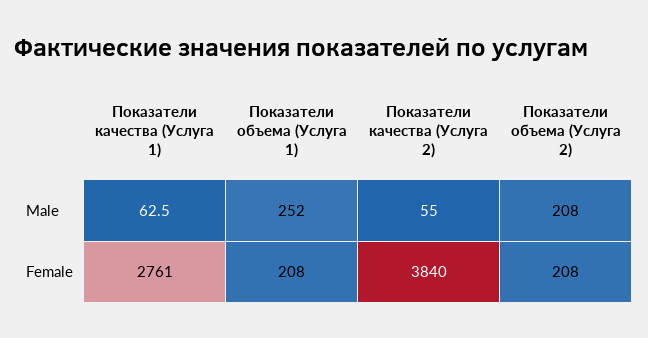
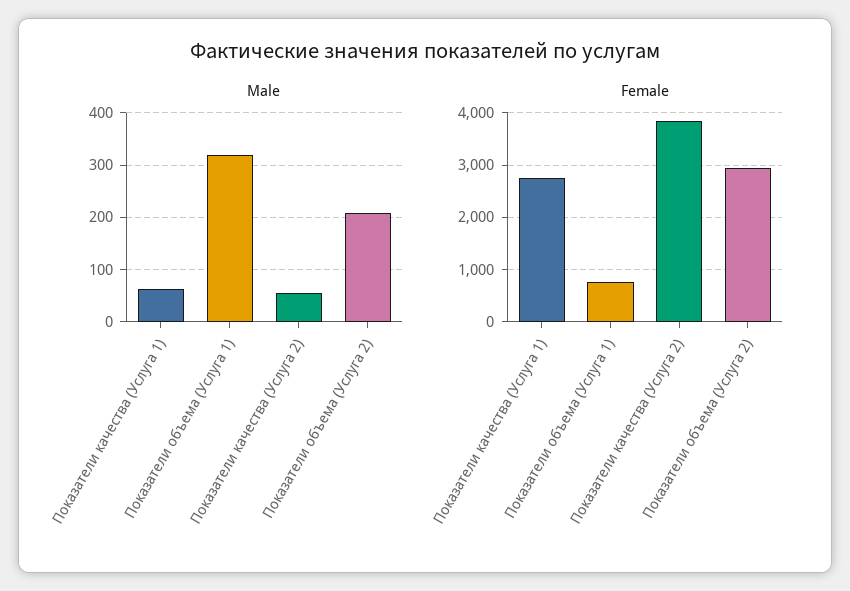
  {
    "Male": {
      "Показатели качества (Услуга 1)": 62.5,
-     "Показатели объема (Услуга 1)": 252,
+     "Показатели объема (Услуга 1)": 320,
      "Показатели качества (Услуга 2)": 55,
      "Показатели объема (Услуга 2)": 208
    },
    "Female": {
      "Показатели качества (Услуга 1)": 2761,
-     "Показатели объема (Услуга 1)": 208,
+     "Показатели объема (Услуга 1)": 800,
      "Показатели качества (Услуга 2)": 3840,
-     "Показатели объема (Услуга 2)": 208
+     "Показатели объема (Услуга 2)": 3000
    }
  }

